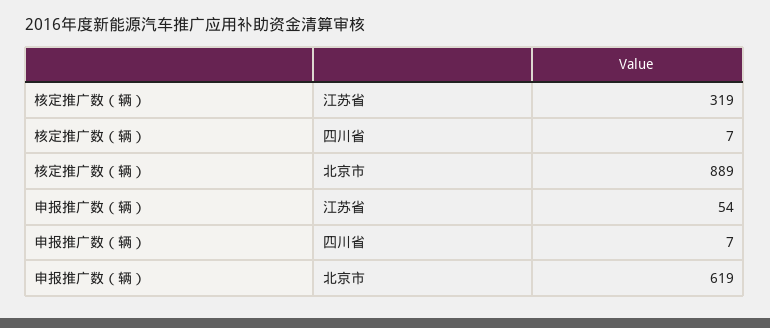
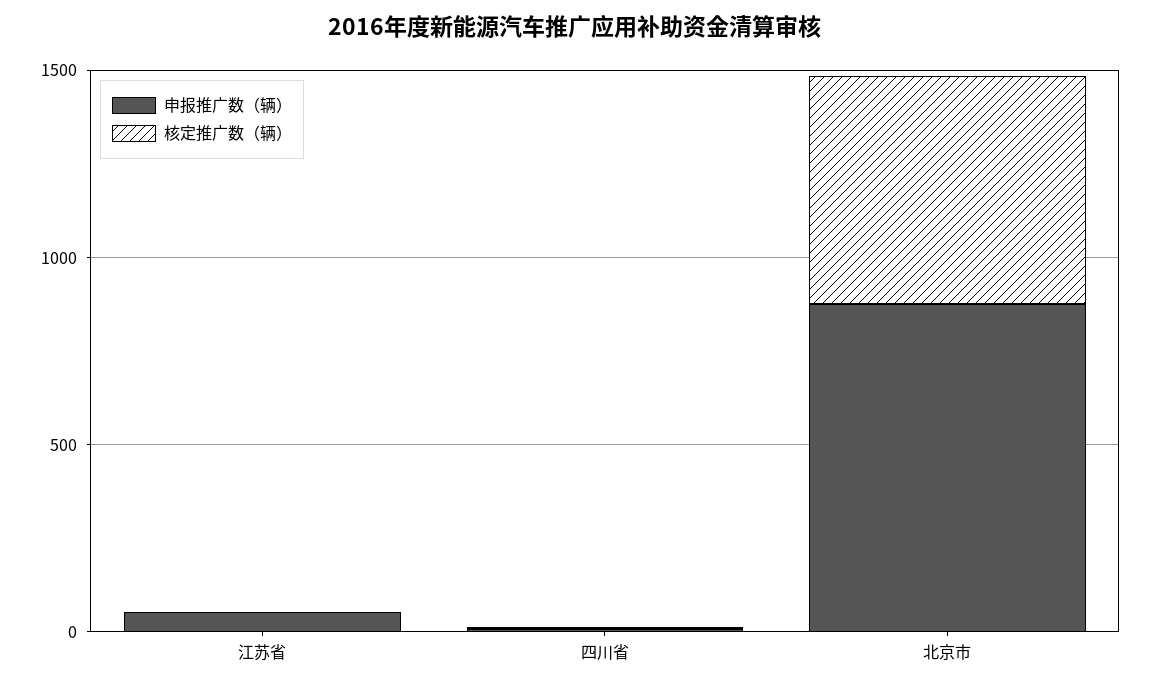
  {
    "核定推广数（辆）": {
-     "江苏省": 319,
+     "江苏省": 0,
      "四川省": 7,
-     "北京市": 889
+     "北京市": 600
    },
    "申报推广数（辆）": {
      "江苏省": 54,
      "四川省": 7,
-     "北京市": 619
+     "北京市": 900
    }
  }

